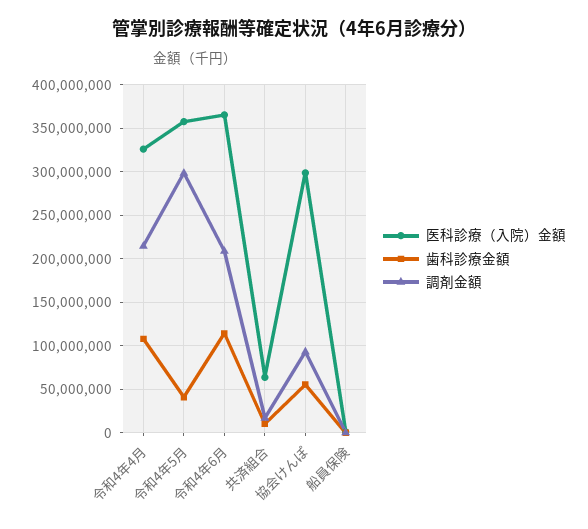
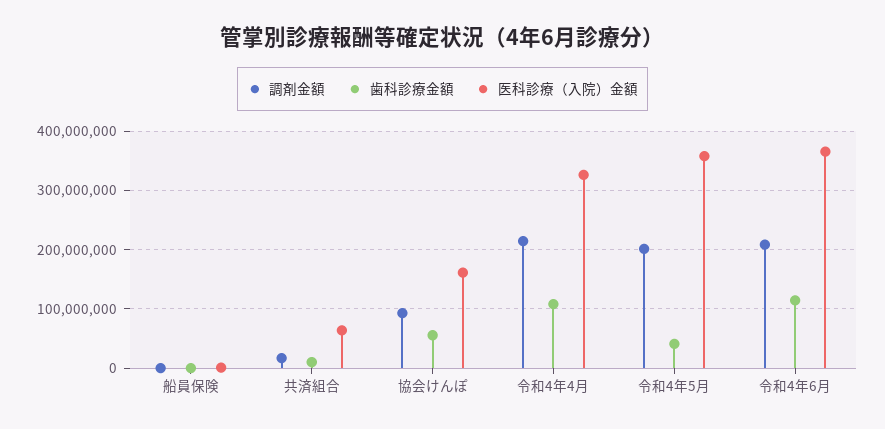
  {
    "医科診療（入院）金額": {
      "令和4年4月": 330000000,
      "令和4年5月": 360000000,
      "令和4年6月": 370000000,
      "共済組合": 60000000,
-     "協会けんぽ": 300000000,
+     "協会けんぽ": 160000000,
      "船員保険": 0
    },
    "歯科診療金額": {
      "令和4年4月": 110000000,
      "令和4年5月": 40000000,
      "令和4年6月": 110000000,
      "共済組合": 10000000,
      "協会けんぽ": 60000000,
      "船員保険": 0
    },
    "調剤金額": {
      "令和4年4月": 210000000,
-     "令和4年5月": 300000000,
+     "令和4年5月": 200000000,
      "令和4年6月": 210000000,
      "共済組合": 20000000,
      "協会けんぽ": 90000000,
      "船員保険": 0
    }
  }

